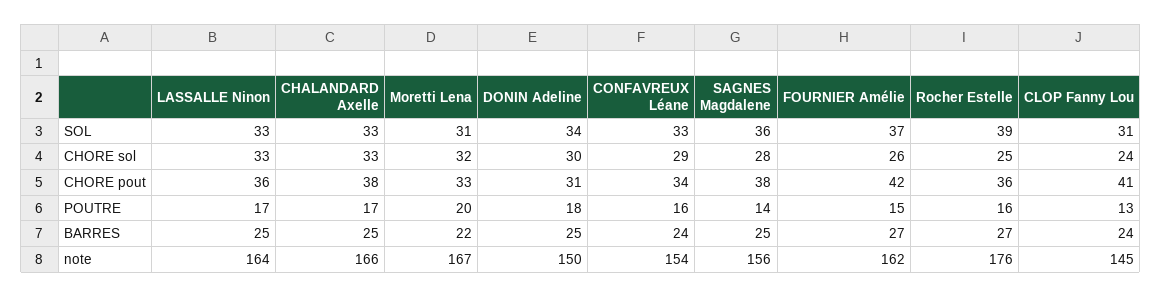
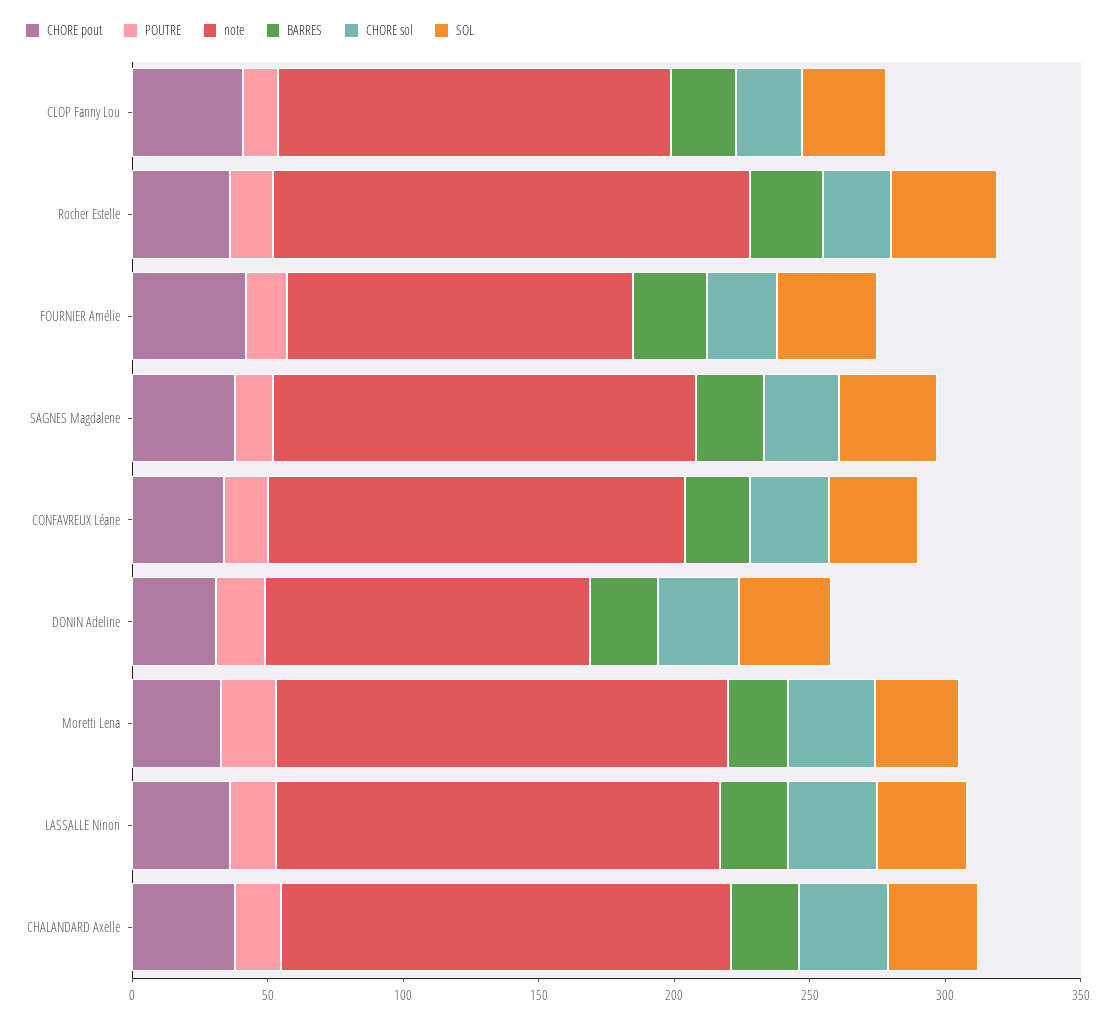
  {
    "SOL": {
      "LASSALLE Ninon": 33,
      "CHALANDARD Axelle": 33,
      "Moretti Lena": 31,
      "DONIN Adeline": 34,
      "CONFAVREUX Léane": 33,
      "SAGNES Magdalene": 36,
      "FOURNIER Amélie": 37,
      "Rocher Estelle": 39,
      "CLOP Fanny Lou": 31
    },
    "CHORE sol": {
      "LASSALLE Ninon": 33,
      "CHALANDARD Axelle": 33,
      "Moretti Lena": 32,
      "DONIN Adeline": 30,
      "CONFAVREUX Léane": 29,
      "SAGNES Magdalene": 28,
      "FOURNIER Amélie": 26,
      "Rocher Estelle": 25,
      "CLOP Fanny Lou": 24
    },
    "CHORE pout": {
      "LASSALLE Ninon": 36,
      "CHALANDARD Axelle": 38,
      "Moretti Lena": 33,
      "DONIN Adeline": 31,
      "CONFAVREUX Léane": 34,
      "SAGNES Magdalene": 38,
      "FOURNIER Amélie": 42,
      "Rocher Estelle": 36,
      "CLOP Fanny Lou": 41
    },
    "POUTRE": {
      "LASSALLE Ninon": 17,
      "CHALANDARD Axelle": 17,
      "Moretti Lena": 20,
      "DONIN Adeline": 18,
      "CONFAVREUX Léane": 16,
      "SAGNES Magdalene": 14,
      "FOURNIER Amélie": 15,
      "Rocher Estelle": 16,
      "CLOP Fanny Lou": 13
    },
    "BARRES": {
      "LASSALLE Ninon": 25,
      "CHALANDARD Axelle": 25,
      "Moretti Lena": 22,
      "DONIN Adeline": 25,
      "CONFAVREUX Léane": 24,
      "SAGNES Magdalene": 25,
      "FOURNIER Amélie": 27,
      "Rocher Estelle": 27,
      "CLOP Fanny Lou": 24
    },
    "note": {
      "LASSALLE Ninon": 164,
      "CHALANDARD Axelle": 166,
      "Moretti Lena": 167,
-     "DONIN Adeline": 150,
+     "DONIN Adeline": 120,
      "CONFAVREUX Léane": 154,
      "SAGNES Magdalene": 156,
-     "FOURNIER Amélie": 162,
+     "FOURNIER Amélie": 130,
      "Rocher Estelle": 176,
      "CLOP Fanny Lou": 145
    }
  }

